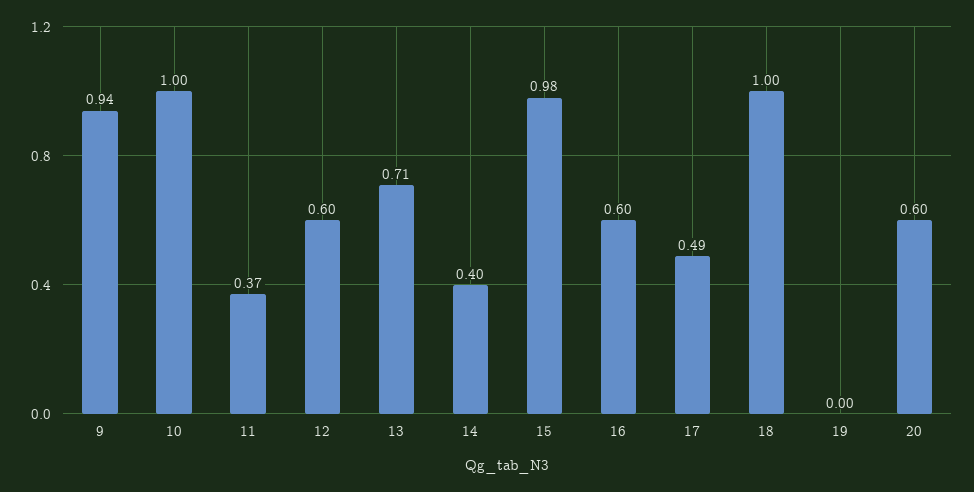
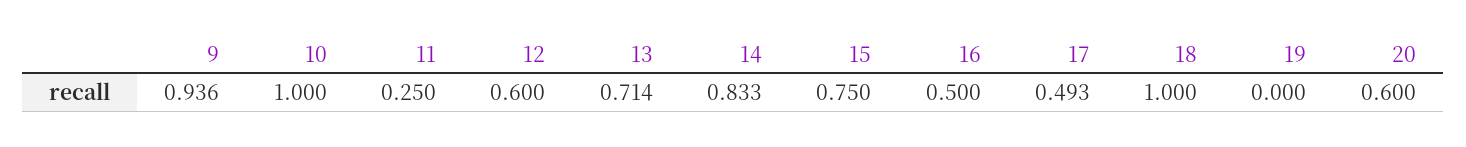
  {
    "9": 0.936,
    "10": 1,
-   "11": 0.37,
+   "11": 0.25,
    "12": 0.6,
    "13": 0.714,
-   "14": 0.4,
+   "14": 0.833,
-   "15": 0.98,
+   "15": 0.75,
-   "16": 0.6,
+   "16": 0.5,
    "17": 0.493,
    "18": 1,
    "19": 0,
    "20": 0.6
  }

